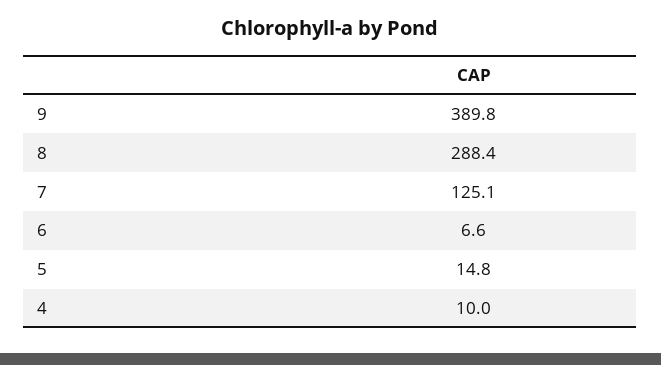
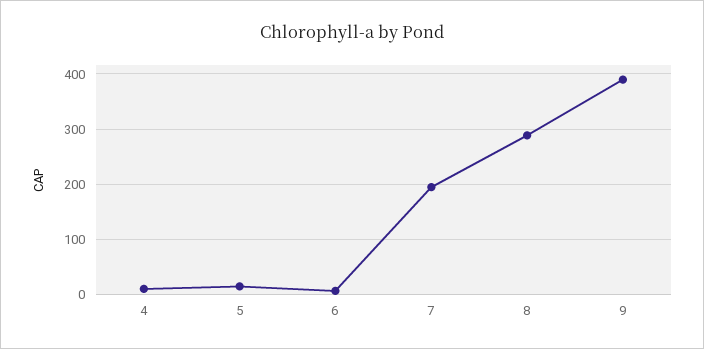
  {
    "9": 389.8,
    "8": 288.4,
-   "7": 125.1,
+   "7": 200,
    "6": 6.6,
    "5": 14.8,
    "4": 10
  }

